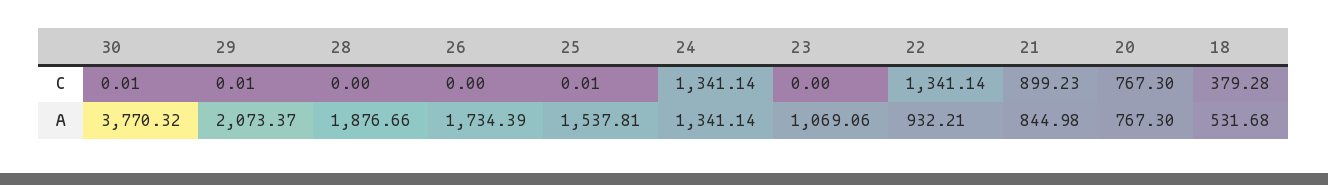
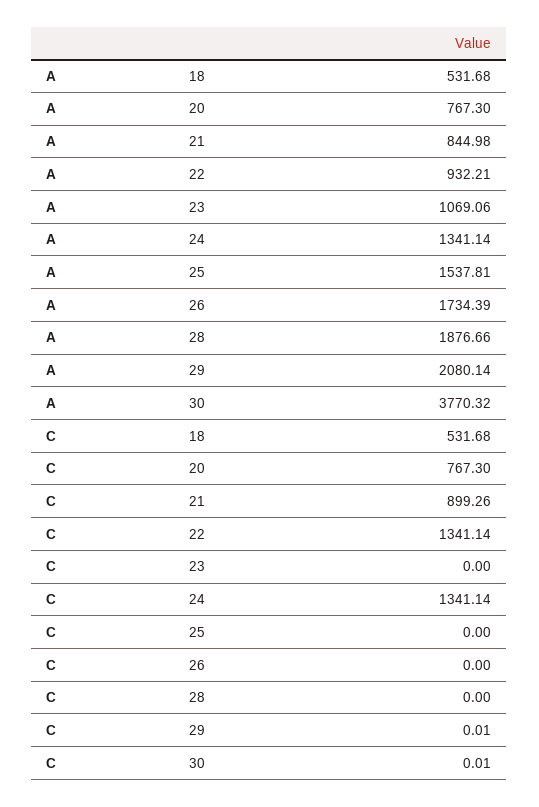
  {
    "30": {
      "C": 0.01,
      "A": 3770.32
    },
    "29": {
      "C": 0.01,
-     "A": 2073.37
+     "A": 2080.14
    },
    "28": {
      "C": 0,
      "A": 1876.66
    },
    "26": {
      "C": 0,
      "A": 1734.39
    },
    "25": {
-     "C": 0.01,
+     "C": 0,
      "A": 1537.81
    },
    "24": {
      "C": 1341.14,
      "A": 1341.14
    },
    "23": {
      "C": 0,
      "A": 1069.06
    },
    "22": {
      "C": 1341.14,
      "A": 932.21
    },
    "21": {
-     "C": 899.23,
+     "C": 899.26,
      "A": 844.98
    },
    "20": {
      "C": 767.3,
      "A": 767.3
    },
    "18": {
-     "C": 379.28,
+     "C": 531.68,
      "A": 531.68
    }
  }

